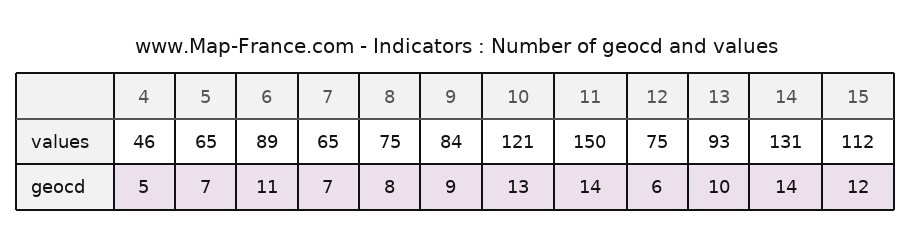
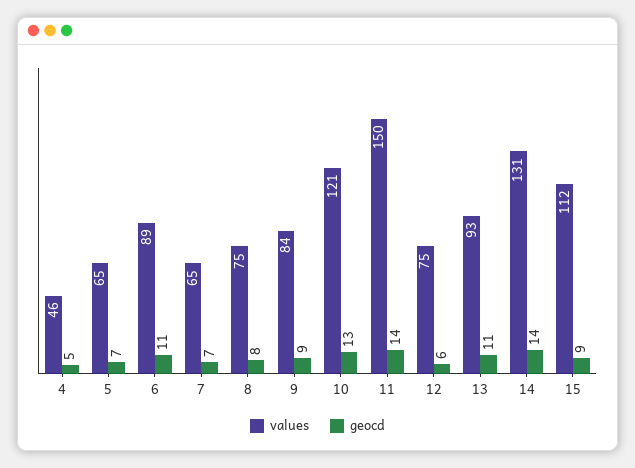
  {
    "values": {
      "4": 46,
      "5": 65,
      "6": 89,
      "7": 65,
      "8": 75,
      "9": 84,
      "10": 121,
      "11": 150,
      "12": 75,
      "13": 93,
      "14": 131,
      "15": 112
    },
    "geocd": {
      "4": 5,
      "5": 7,
      "6": 11,
      "7": 7,
      "8": 8,
      "9": 9,
      "10": 13,
      "11": 14,
      "12": 6,
-     "13": 10,
+     "13": 11,
      "14": 14,
-     "15": 12
+     "15": 9
    }
  }

